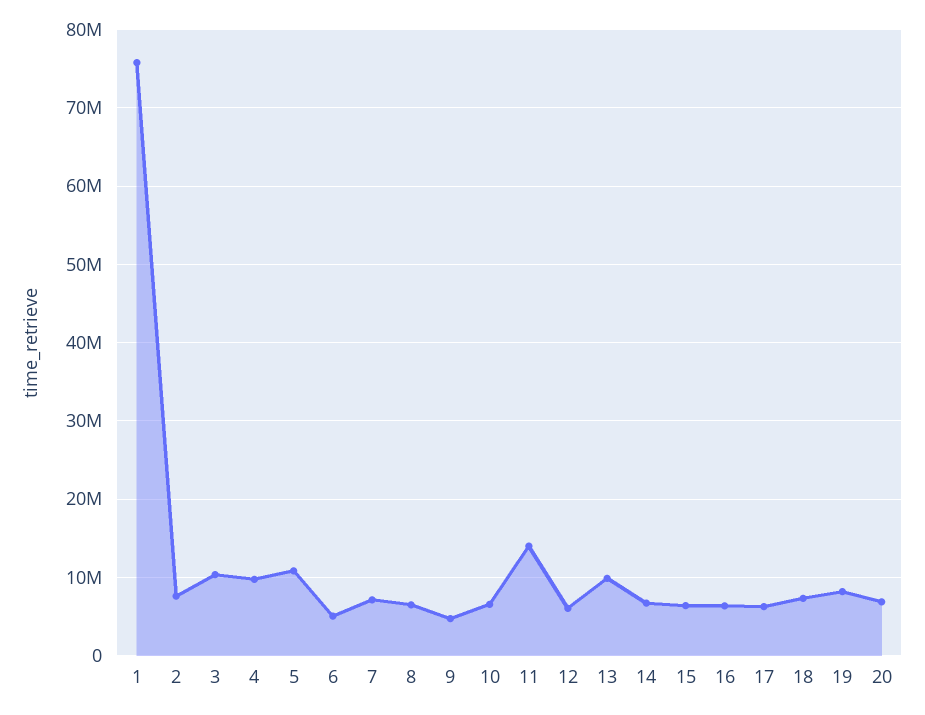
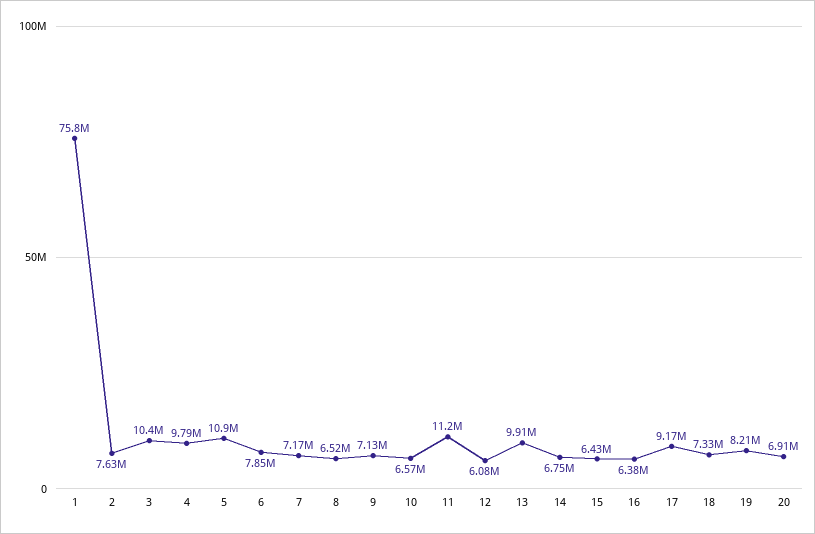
  {
    "1": 75800000,
    "2": 7630000,
    "3": 10400000,
    "4": 9790000,
    "5": 10900000,
-   "6": 5000000,
+   "6": 7850000,
    "7": 7170000,
    "8": 6520000,
-   "9": 5000000,
+   "9": 7130000,
    "10": 6570000,
-   "11": 14000000,
+   "11": 11200000,
    "12": 6080000,
    "13": 9910000,
    "14": 6750000,
    "15": 6430000,
    "16": 6380000,
-   "17": 6000000,
+   "17": 9170000,
    "18": 7330000,
    "19": 8210000,
    "20": 6910000
  }

